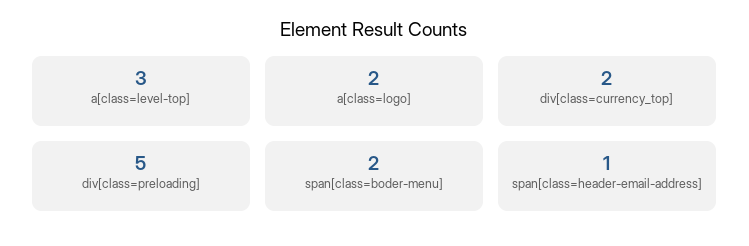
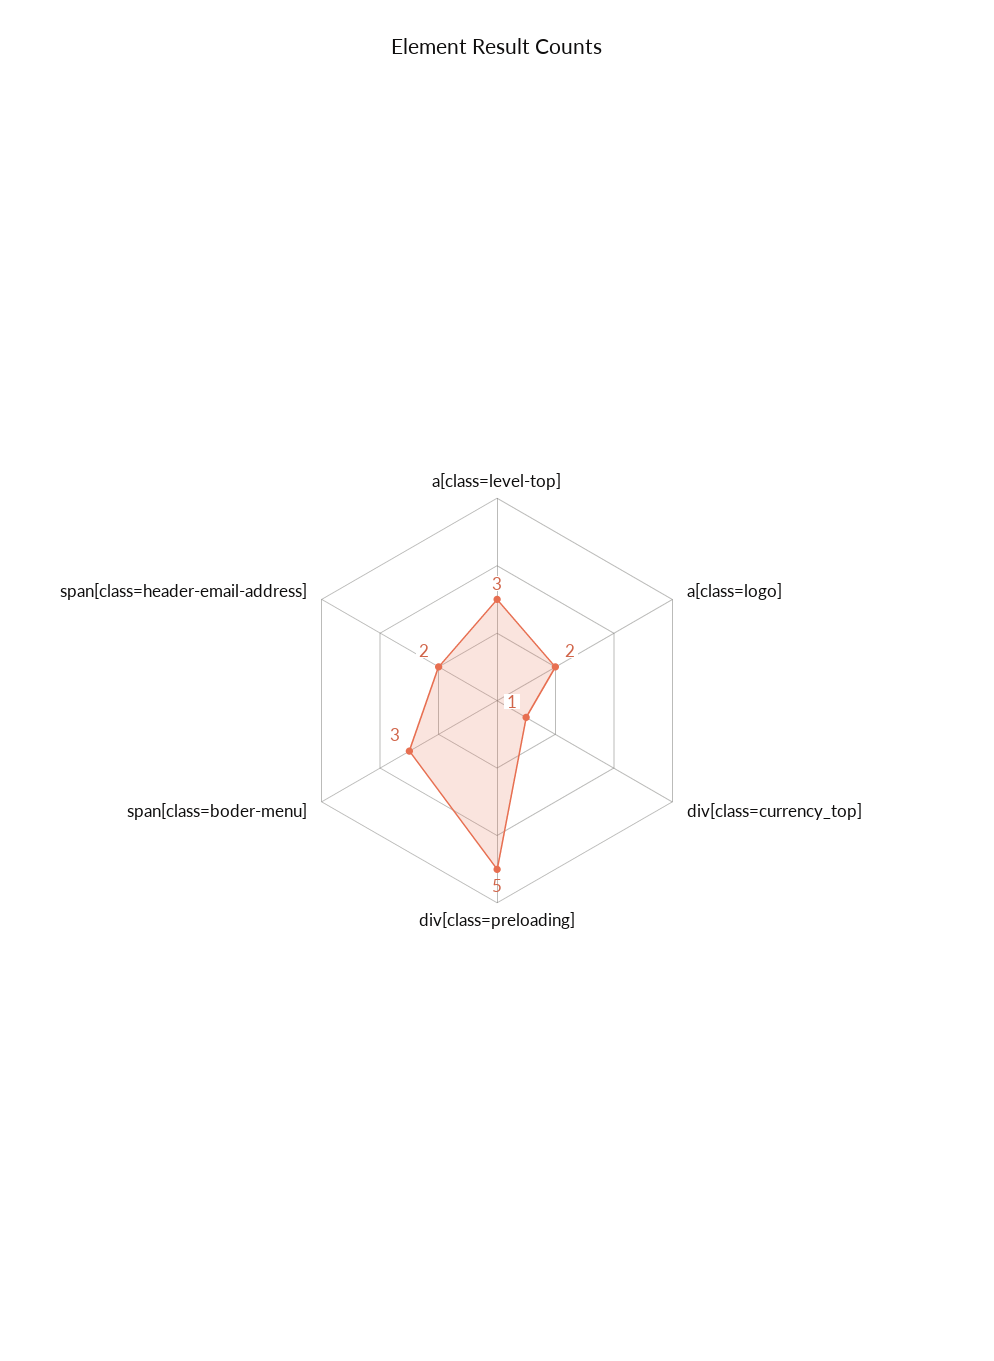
  {
    "a[class=level-top]": 3,
    "a[class=logo]": 2,
-   "div[class=currency_top]": 2,
+   "div[class=currency_top]": 1,
    "div[class=preloading]": 5,
-   "span[class=boder-menu]": 2,
+   "span[class=boder-menu]": 3,
-   "span[class=header-email-address]": 1
+   "span[class=header-email-address]": 2
  }

